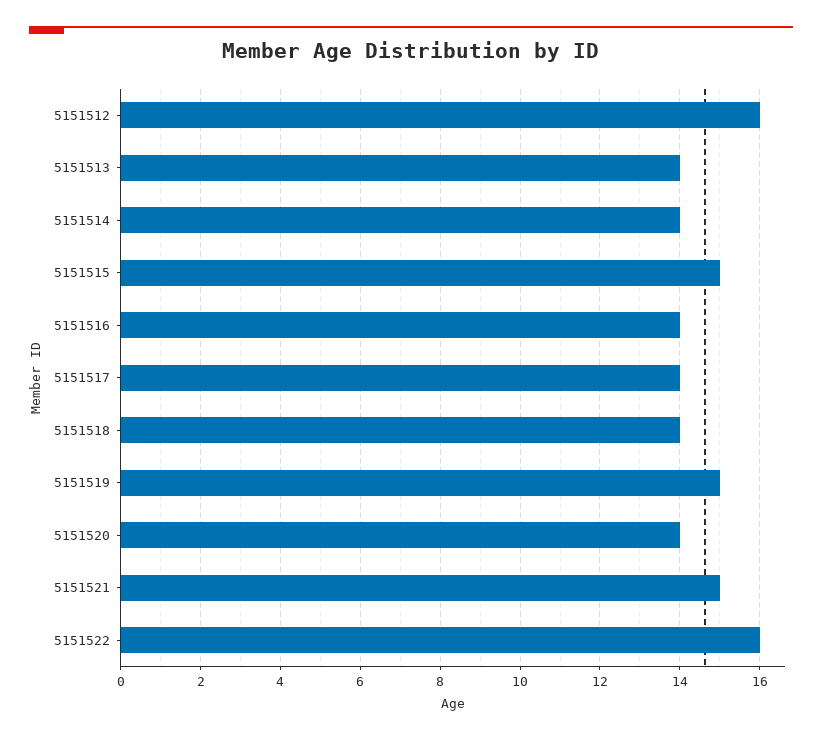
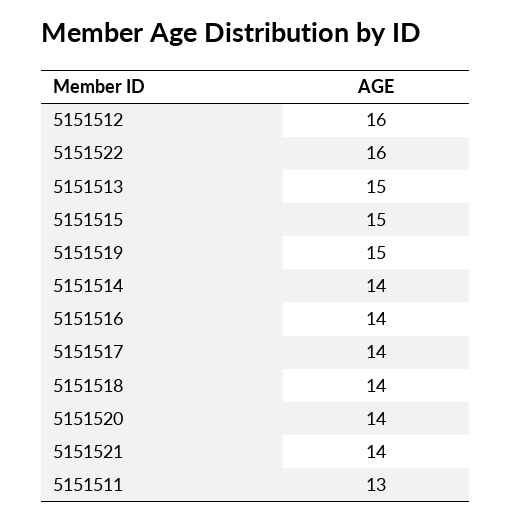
  {
    "5151512": 16,
-   "5151513": 14,
+   "5151513": 15,
    "5151514": 14,
    "5151515": 15,
    "5151516": 14,
    "5151517": 14,
    "5151518": 14,
    "5151519": 15,
    "5151520": 14,
-   "5151521": 15,
+   "5151521": 14,
-   "5151522": 16
+   "5151522": 16,
+   "5151511": 13
  }

